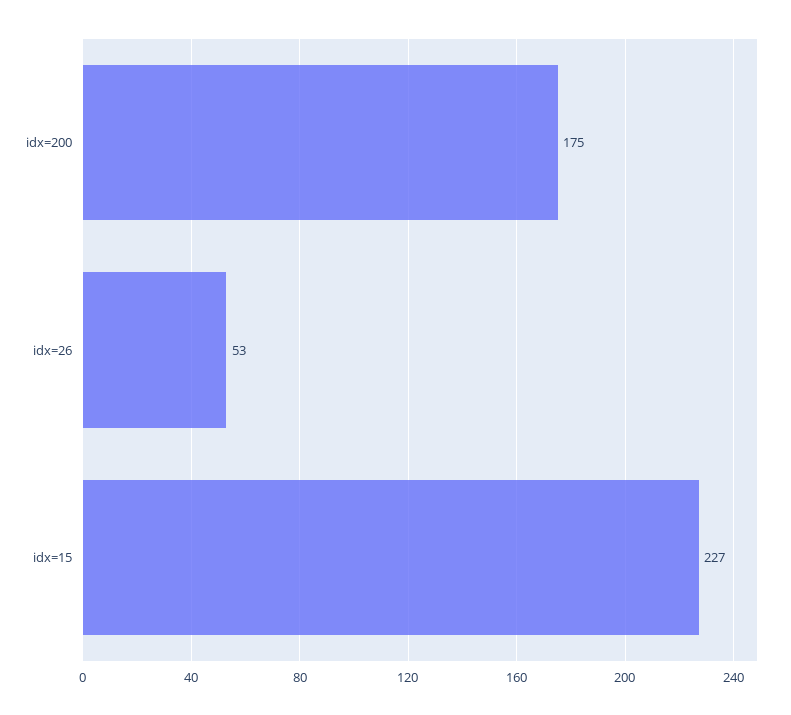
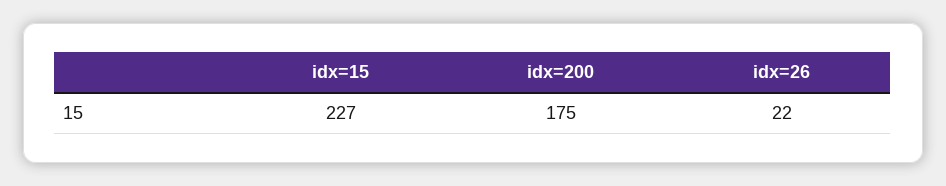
  {
    "idx=200": 175,
-   "idx=26": 53,
+   "idx=26": 22,
    "idx=15": 227
  }

